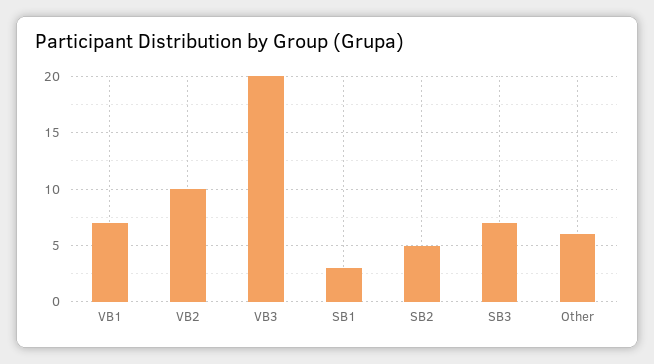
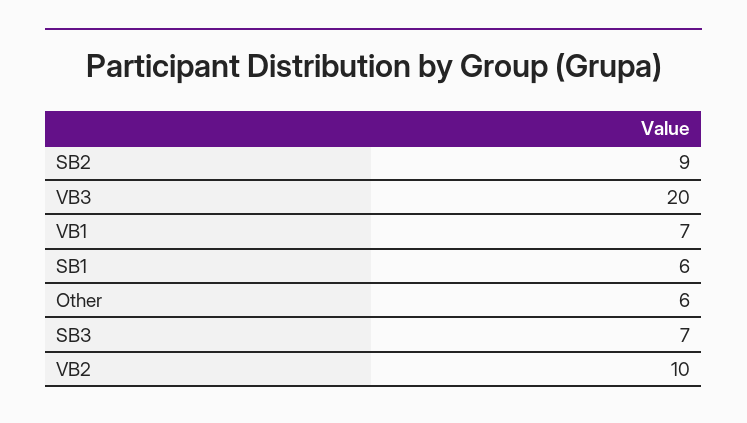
  {
    "VB1": 7,
    "VB2": 10,
    "VB3": 20,
-   "SB1": 3,
+   "SB1": 6,
-   "SB2": 5,
+   "SB2": 9,
    "SB3": 7,
    "Other": 6
  }

